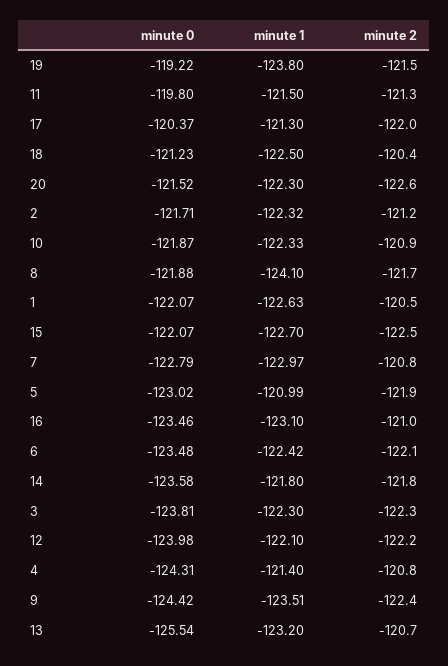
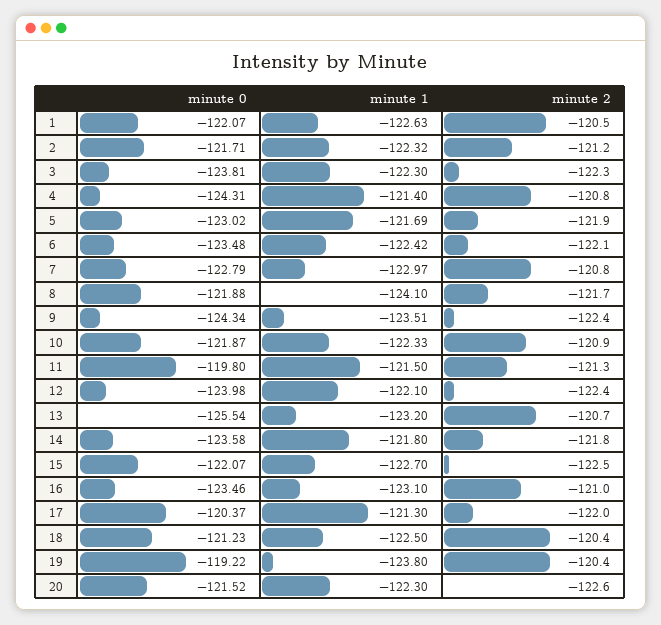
  {
    "minute 0": {
      "19": -119.22,
      "11": -119.8,
      "17": -120.37,
      "18": -121.23,
      "20": -121.52,
      "2": -121.71,
      "10": -121.87,
      "8": -121.88,
      "1": -122.07,
      "15": -122.07,
      "7": -122.79,
      "5": -123.02,
      "16": -123.46,
      "6": -123.48,
      "14": -123.58,
      "3": -123.81,
      "12": -123.98,
      "4": -124.31,
-     "9": -124.42,
+     "9": -124.34,
      "13": -125.54
    },
    "minute 1": {
      "19": -123.8,
      "11": -121.5,
      "17": -121.3,
      "18": -122.5,
      "20": -122.3,
      "2": -122.32,
      "10": -122.33,
      "8": -124.1,
      "1": -122.63,
      "15": -122.7,
      "7": -122.97,
-     "5": -120.99,
+     "5": -121.69,
      "16": -123.1,
      "6": -122.42,
      "14": -121.8,
      "3": -122.3,
      "12": -122.1,
      "4": -121.4,
      "9": -123.51,
      "13": -123.2
    },
    "minute 2": {
-     "19": -121.5,
+     "19": -120.4,
      "11": -121.3,
      "17": -122,
      "18": -120.4,
      "20": -122.6,
      "2": -121.2,
      "10": -120.9,
      "8": -121.7,
      "1": -120.5,
      "15": -122.5,
      "7": -120.8,
      "5": -121.9,
      "16": -121,
      "6": -122.1,
      "14": -121.8,
      "3": -122.3,
-     "12": -122.2,
+     "12": -122.4,
      "4": -120.8,
      "9": -122.4,
      "13": -120.7
    }
  }

